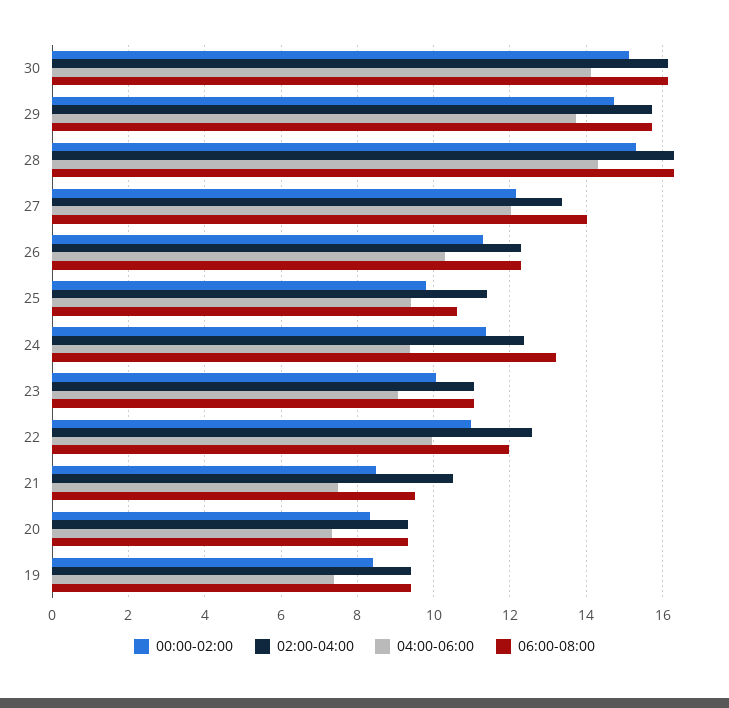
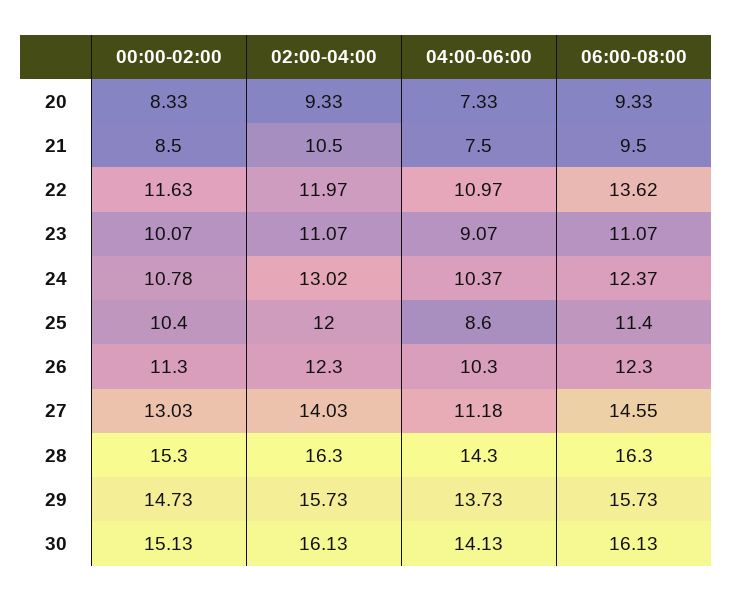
  {
    "00:00-02:00": {
      "30": 15.13,
      "29": 14.73,
      "28": 15.3,
-     "27": 12.2,
+     "27": 13.03,
      "26": 11.3,
-     "25": 9.8,
+     "25": 10.4,
-     "24": 11.4,
+     "24": 10.78,
      "23": 10.07,
-     "22": 11,
+     "22": 11.63,
      "21": 8.5,
-     "20": 8.33,
+     "20": 8.33
-     "19": 8.4
    },
    "02:00-04:00": {
      "30": 16.13,
      "29": 15.73,
      "28": 16.3,
-     "27": 13.4,
+     "27": 14.03,
      "26": 12.3,
-     "25": 11.4,
+     "25": 12,
-     "24": 12.4,
+     "24": 13.02,
      "23": 11.07,
-     "22": 12.6,
+     "22": 11.97,
      "21": 10.5,
-     "20": 9.33,
+     "20": 9.33
-     "19": 9.4
    },
    "04:00-06:00": {
      "30": 14.13,
      "29": 13.73,
      "28": 14.3,
-     "27": 12,
+     "27": 11.18,
      "26": 10.3,
-     "25": 9.4,
+     "25": 8.6,
-     "24": 9.4,
+     "24": 10.37,
      "23": 9.07,
-     "22": 10,
+     "22": 10.97,
      "21": 7.5,
-     "20": 7.33,
+     "20": 7.33
-     "19": 7.4
    },
    "06:00-08:00": {
      "30": 16.13,
      "29": 15.73,
      "28": 16.3,
-     "27": 14,
+     "27": 14.55,
      "26": 12.3,
-     "25": 10.6,
+     "25": 11.4,
-     "24": 13.2,
+     "24": 12.37,
      "23": 11.07,
-     "22": 12,
+     "22": 13.62,
      "21": 9.5,
-     "20": 9.33,
+     "20": 9.33
-     "19": 9.4
    }
  }

